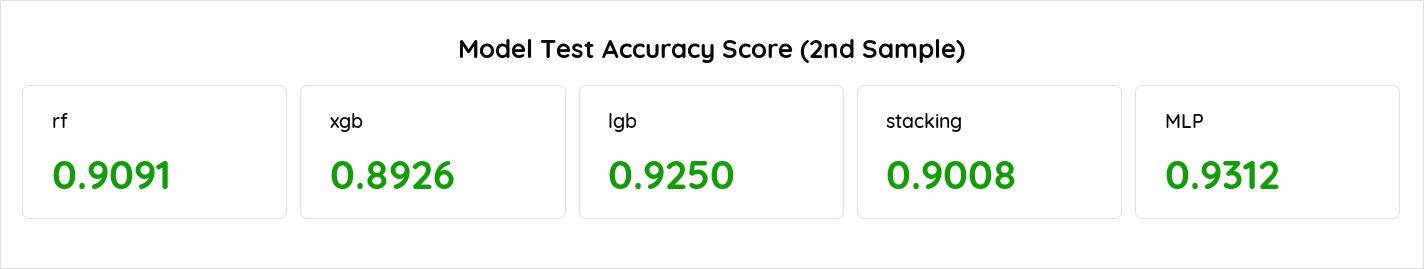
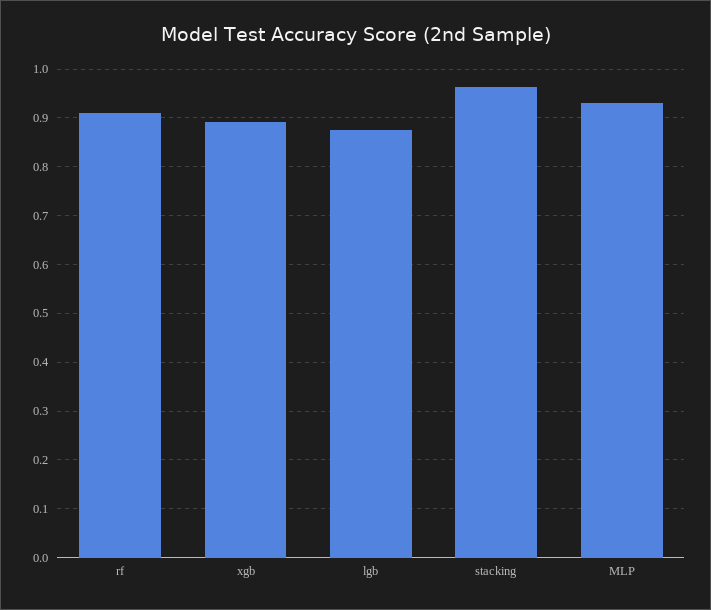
  {
    "rf": 0.9091,
    "xgb": 0.8926,
-   "lgb": 0.925,
+   "lgb": 0.88,
-   "stacking": 0.9008,
+   "stacking": 0.96,
    "MLP": 0.9312
  }

